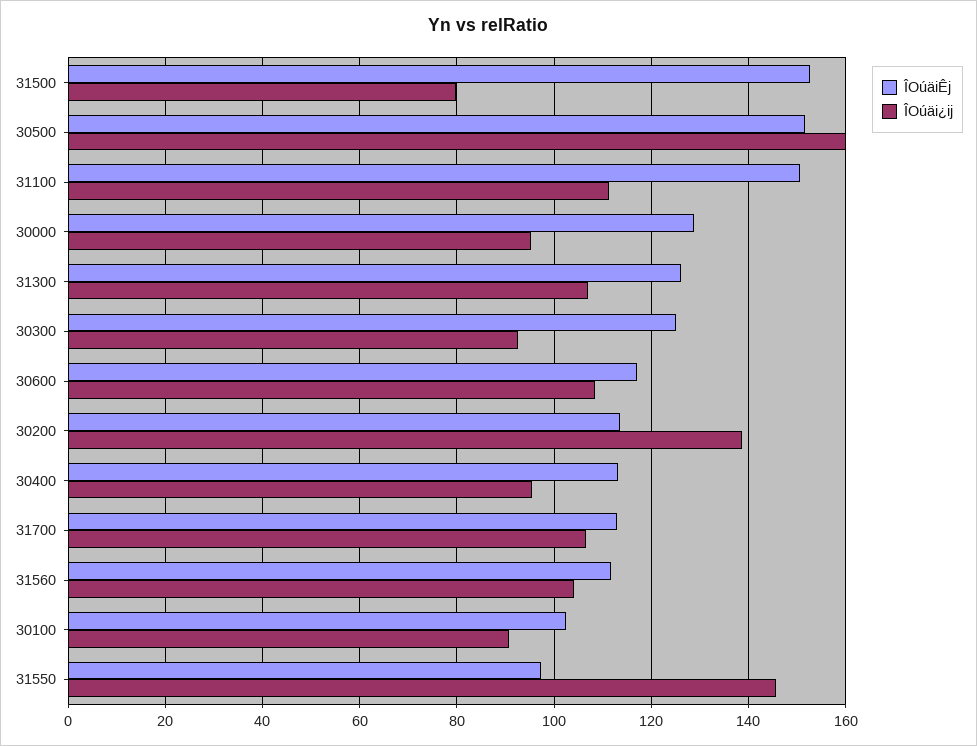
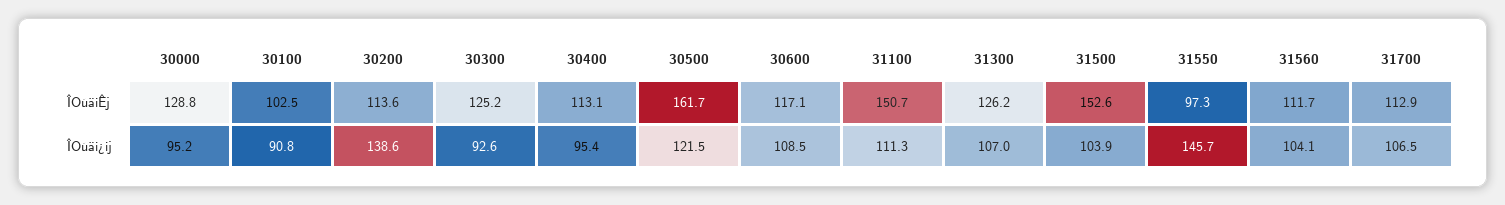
  {
    "ÎOúäiÊj": {
      "31500": 152.6,
-     "30500": 152,
+     "30500": 161.7,
      "31100": 150.7,
      "30000": 128.8,
      "31300": 126.2,
      "30300": 125.2,
      "30600": 117.1,
      "30200": 113.6,
      "30400": 113.1,
      "31700": 112.9,
      "31560": 111.7,
      "30100": 102.5,
      "31550": 97.3
    },
    "ÎOúäi¿ij": {
-     "31500": 80,
+     "31500": 103.9,
-     "30500": 160,
+     "30500": 121.5,
      "31100": 111.3,
      "30000": 95.2,
      "31300": 107,
      "30300": 92.6,
      "30600": 108.5,
      "30200": 138.6,
      "30400": 95.4,
      "31700": 106.5,
      "31560": 104.1,
      "30100": 90.8,
      "31550": 145.7
    }
  }

